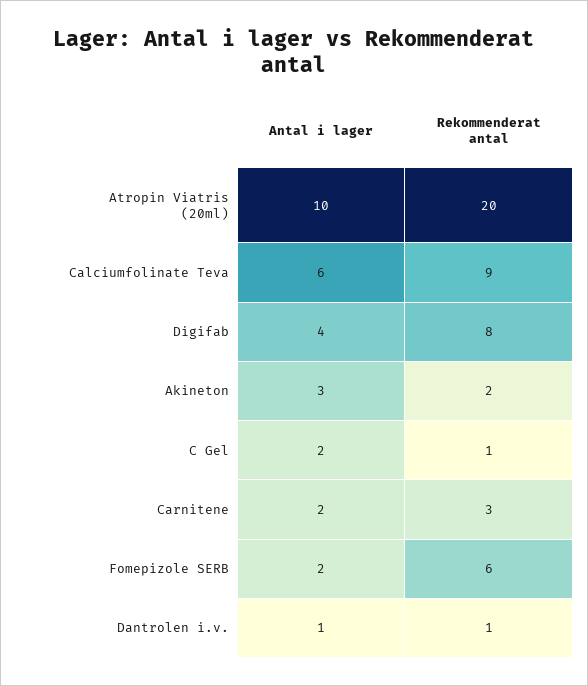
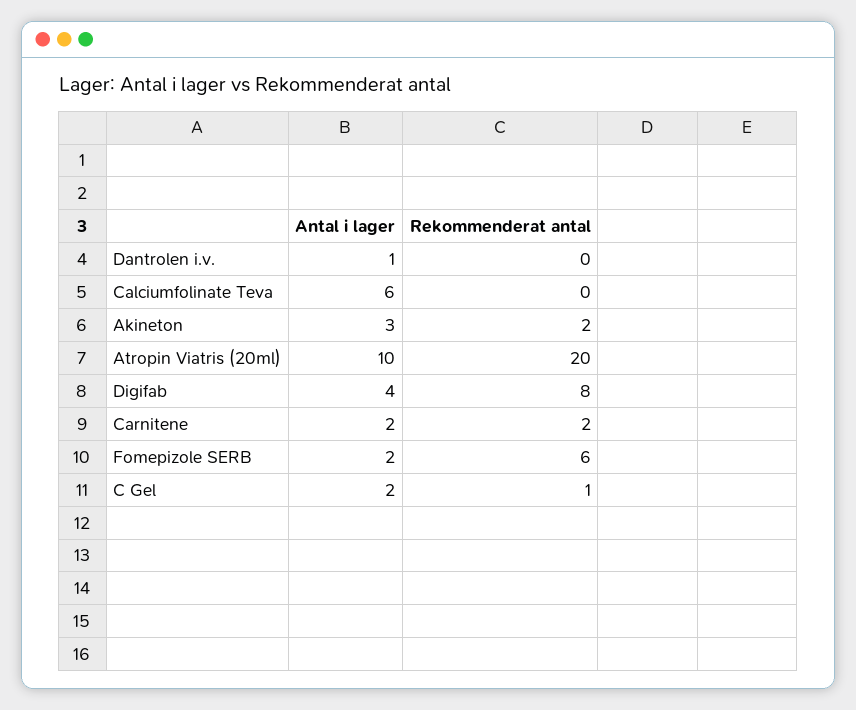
  {
    "Antal i lager": {
      "Atropin Viatris (20ml)": 10,
      "Calciumfolinate Teva": 6,
      "Digifab": 4,
      "Akineton": 3,
      "C Gel": 2,
      "Carnitene": 2,
      "Fomepizole SERB": 2,
      "Dantrolen i.v.": 1
    },
    "Rekommenderat antal": {
      "Atropin Viatris (20ml)": 20,
-     "Calciumfolinate Teva": 9,
+     "Calciumfolinate Teva": 0,
      "Digifab": 8,
      "Akineton": 2,
      "C Gel": 1,
-     "Carnitene": 3,
+     "Carnitene": 2,
      "Fomepizole SERB": 6,
-     "Dantrolen i.v.": 1
+     "Dantrolen i.v.": 0
    }
  }

